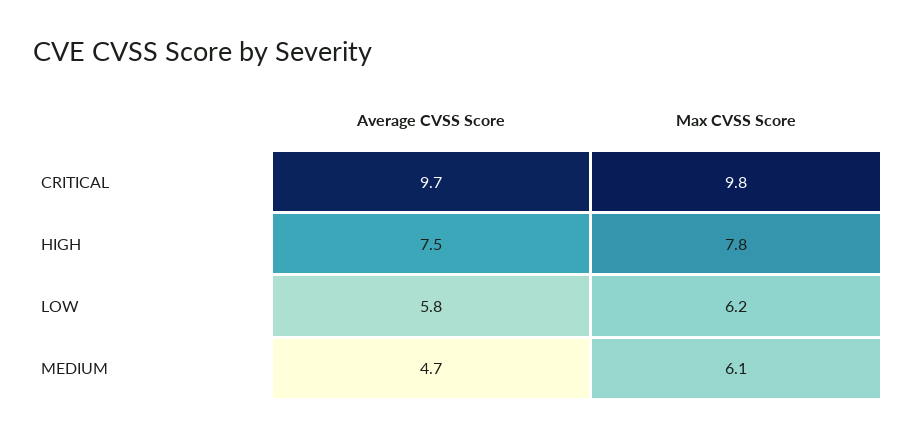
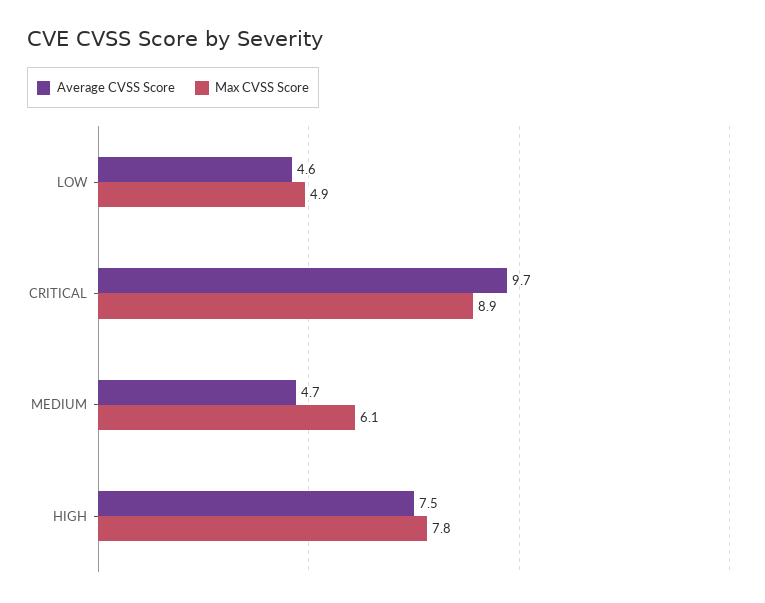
  {
    "Average CVSS Score": {
      "CRITICAL": 9.7,
      "HIGH": 7.5,
-     "LOW": 5.8,
+     "LOW": 4.6,
      "MEDIUM": 4.7
    },
    "Max CVSS Score": {
-     "CRITICAL": 9.8,
+     "CRITICAL": 8.9,
      "HIGH": 7.8,
-     "LOW": 6.2,
+     "LOW": 4.9,
      "MEDIUM": 6.1
    }
  }

